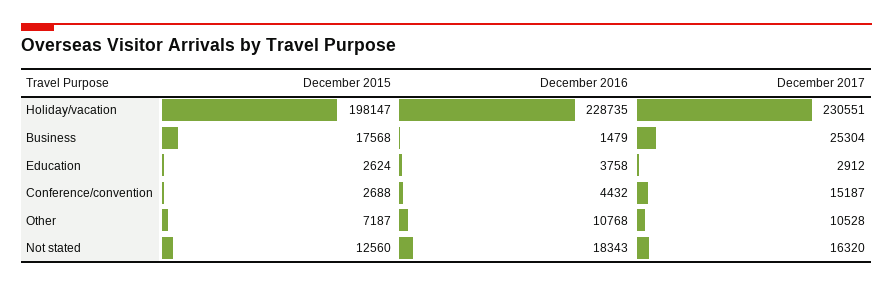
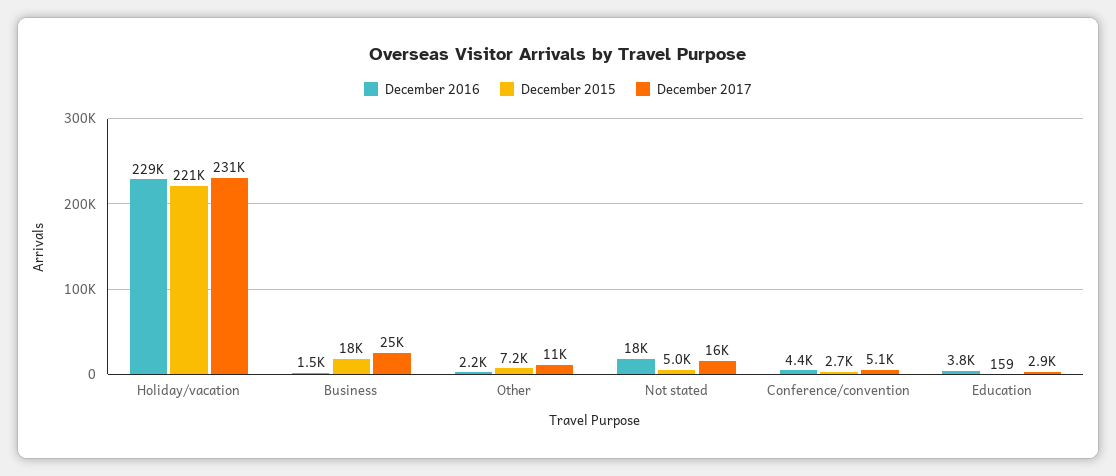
  {
    "December 2015": {
-     "Holiday/vacation": 198147,
+     "Holiday/vacation": 221000,
      "Business": 17568,
-     "Education": 2624,
+     "Education": 159,
      "Conference/convention": 2688,
      "Other": 7187,
-     "Not stated": 12560
+     "Not stated": 5000
    },
    "December 2016": {
      "Holiday/vacation": 228735,
      "Business": 1479,
      "Education": 3758,
      "Conference/convention": 4432,
-     "Other": 10768,
+     "Other": 2200,
      "Not stated": 18343
    },
    "December 2017": {
      "Holiday/vacation": 230551,
      "Business": 25304,
      "Education": 2912,
-     "Conference/convention": 15187,
+     "Conference/convention": 5100,
      "Other": 10528,
      "Not stated": 16320
    }
  }

